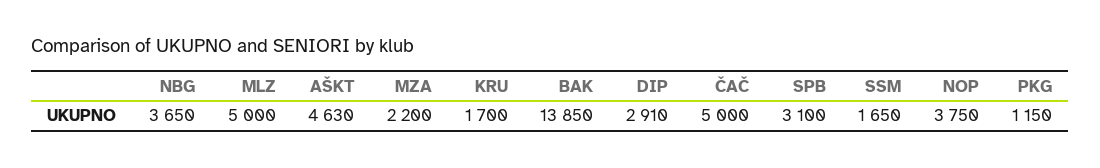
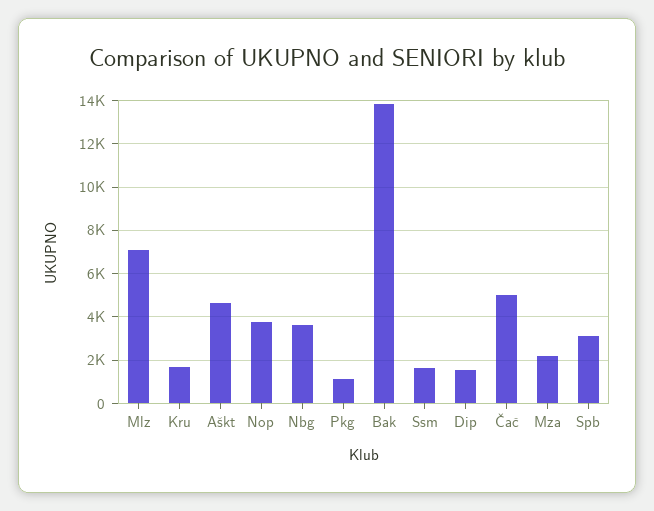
  {
    "NBG": 3650,
-   "MLZ": 5000,
+   "MLZ": 7000,
    "AŠKT": 4630,
    "MZA": 2200,
    "KRU": 1700,
    "BAK": 13850,
-   "DIP": 2910,
+   "DIP": 1500,
    "ČAČ": 5000,
    "SPB": 3100,
    "SSM": 1650,
    "NOP": 3750,
    "PKG": 1150
  }

